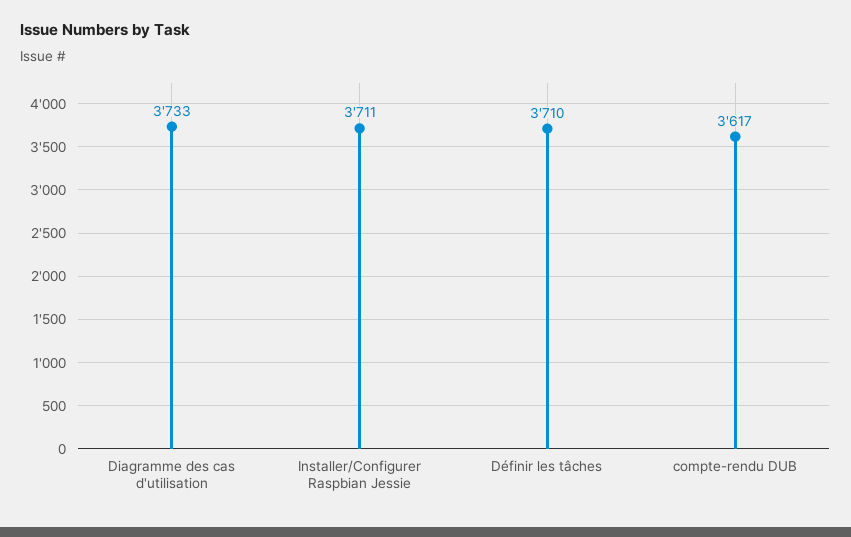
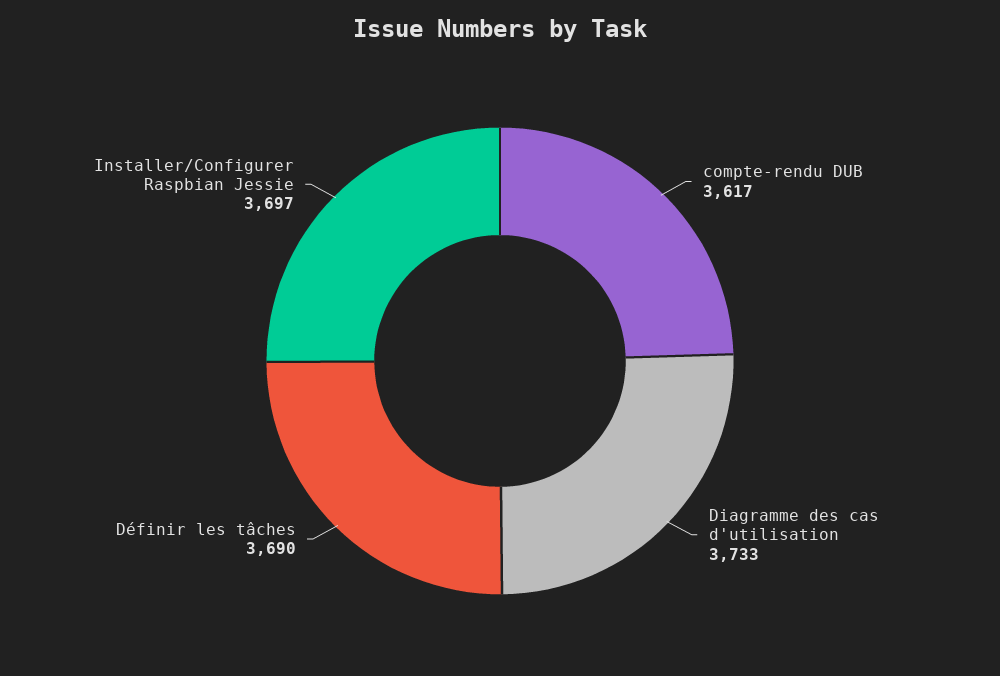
  {
    "Diagramme des cas d'utilisation": 3733,
-   "Installer/Configurer Raspbian Jessie": 3711,
+   "Installer/Configurer Raspbian Jessie": 3697,
-   "Définir les tâches": 3710,
+   "Définir les tâches": 3690,
    "compte-rendu DUB": 3617
  }

